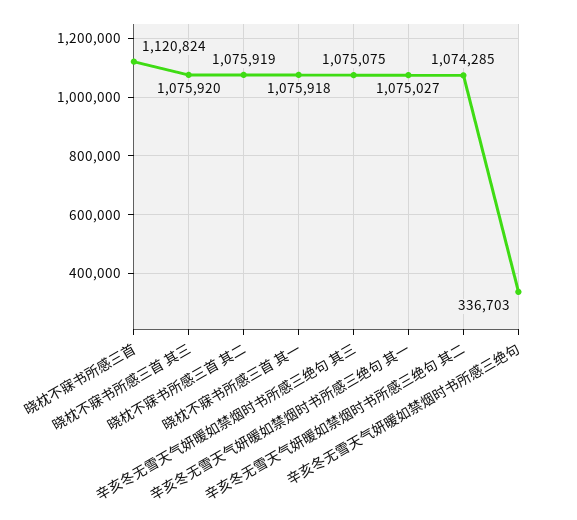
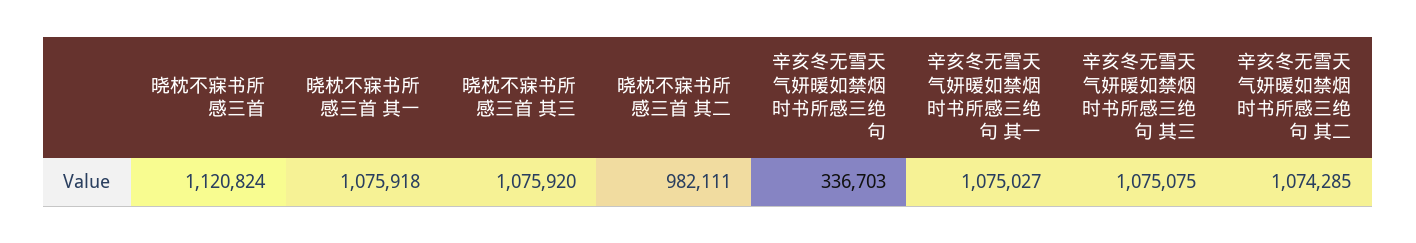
  {
    "晓枕不寐书所感三首": 1120824,
    "晓枕不寐书所感三首 其三": 1075920,
-   "晓枕不寐书所感三首 其二": 1075919,
+   "晓枕不寐书所感三首 其二": 982111,
    "晓枕不寐书所感三首 其一": 1075918,
    "辛亥冬无雪天气妍暖如禁烟时书所感三绝句 其三": 1075075,
    "辛亥冬无雪天气妍暖如禁烟时书所感三绝句 其一": 1075027,
    "辛亥冬无雪天气妍暖如禁烟时书所感三绝句 其二": 1074285,
    "辛亥冬无雪天气妍暖如禁烟时书所感三绝句": 336703
  }

